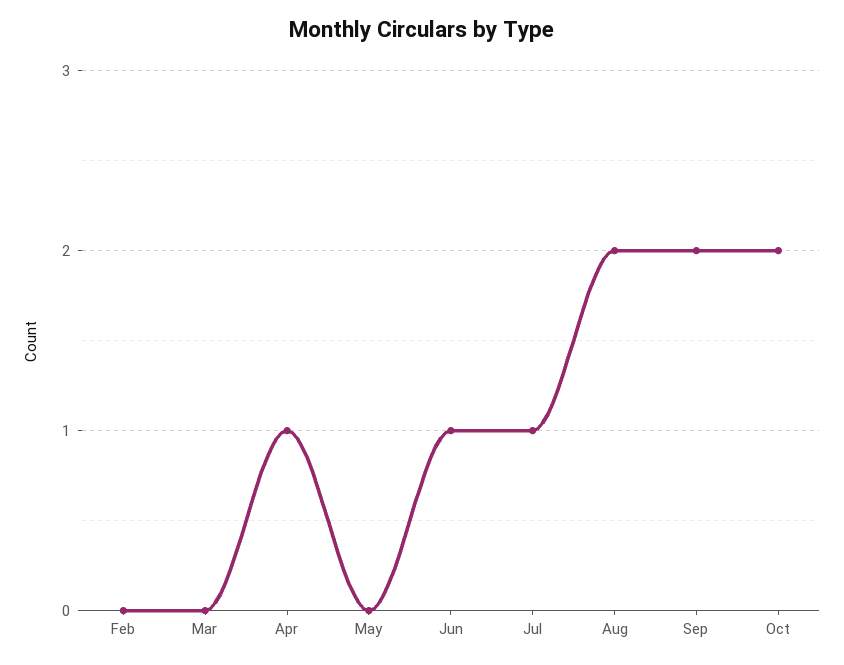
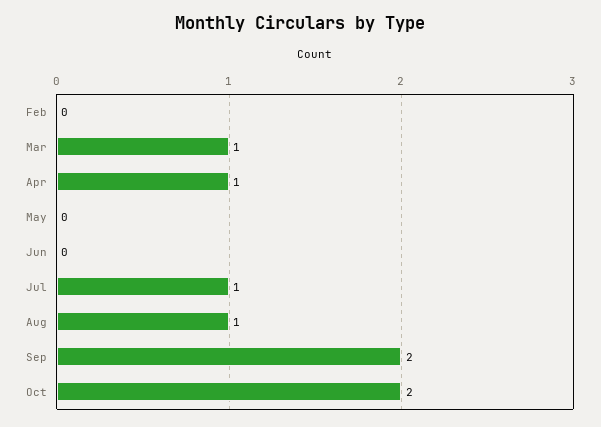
  {
    "Feb": 0,
-   "Mar": 0,
+   "Mar": 1,
    "Apr": 1,
    "May": 0,
-   "Jun": 1,
+   "Jun": 0,
    "Jul": 1,
-   "Aug": 2,
+   "Aug": 1,
    "Sep": 2,
    "Oct": 2
  }

